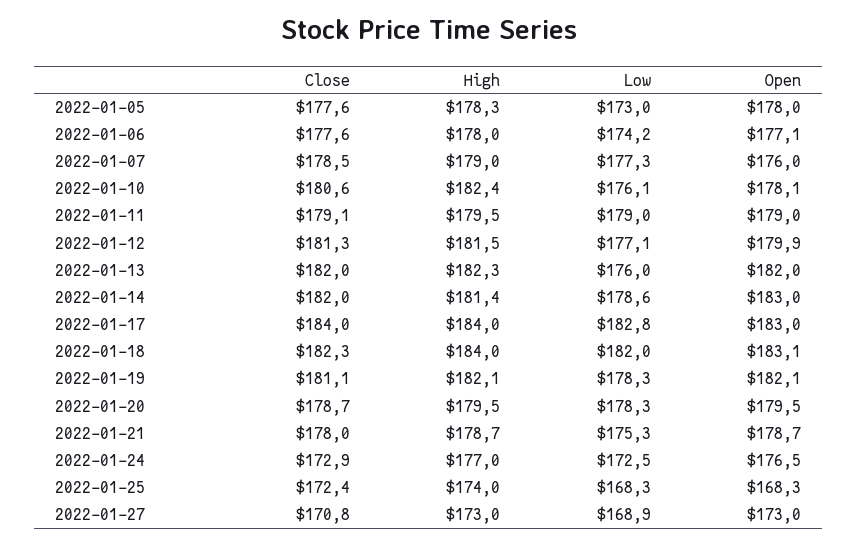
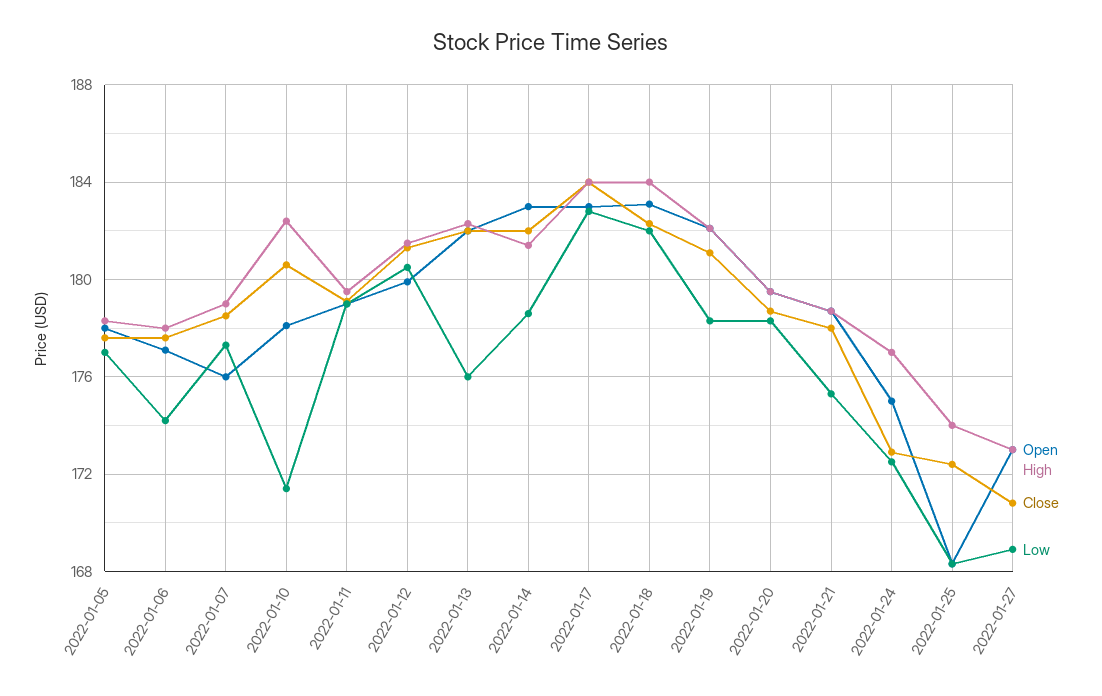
  {
    "Close": {
      "2022-01-05": 177.6,
      "2022-01-06": 177.6,
      "2022-01-07": 178.5,
      "2022-01-10": 180.6,
      "2022-01-11": 179.1,
      "2022-01-12": 181.3,
      "2022-01-13": 182,
      "2022-01-14": 182,
      "2022-01-17": 184,
      "2022-01-18": 182.3,
      "2022-01-19": 181.1,
      "2022-01-20": 178.7,
      "2022-01-21": 178,
      "2022-01-24": 172.9,
      "2022-01-25": 172.4,
      "2022-01-27": 170.8
    },
    "High": {
      "2022-01-05": 178.3,
      "2022-01-06": 178,
      "2022-01-07": 179,
      "2022-01-10": 182.4,
      "2022-01-11": 179.5,
      "2022-01-12": 181.5,
      "2022-01-13": 182.3,
      "2022-01-14": 181.4,
      "2022-01-17": 184,
      "2022-01-18": 184,
      "2022-01-19": 182.1,
      "2022-01-20": 179.5,
      "2022-01-21": 178.7,
      "2022-01-24": 177,
      "2022-01-25": 174,
      "2022-01-27": 173
    },
    "Low": {
-     "2022-01-05": 173,
+     "2022-01-05": 177,
      "2022-01-06": 174.2,
      "2022-01-07": 177.3,
-     "2022-01-10": 176.1,
+     "2022-01-10": 171.5,
      "2022-01-11": 179,
-     "2022-01-12": 177.1,
+     "2022-01-12": 180.5,
      "2022-01-13": 176,
      "2022-01-14": 178.6,
      "2022-01-17": 182.8,
      "2022-01-18": 182,
      "2022-01-19": 178.3,
      "2022-01-20": 178.3,
      "2022-01-21": 175.3,
      "2022-01-24": 172.5,
      "2022-01-25": 168.3,
      "2022-01-27": 168.9
    },
    "Open": {
      "2022-01-05": 178,
      "2022-01-06": 177.1,
      "2022-01-07": 176,
      "2022-01-10": 178.1,
      "2022-01-11": 179,
      "2022-01-12": 179.9,
      "2022-01-13": 182,
      "2022-01-14": 183,
      "2022-01-17": 183,
      "2022-01-18": 183.1,
      "2022-01-19": 182.1,
      "2022-01-20": 179.5,
      "2022-01-21": 178.7,
-     "2022-01-24": 176.5,
+     "2022-01-24": 175,
      "2022-01-25": 168.3,
      "2022-01-27": 173
    }
  }

